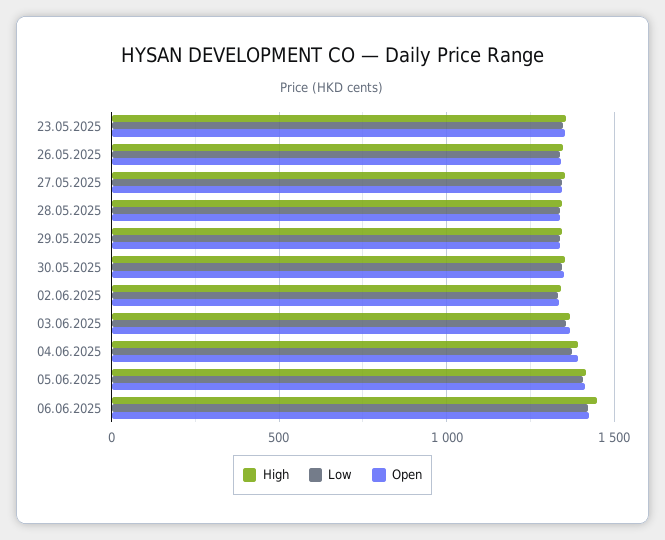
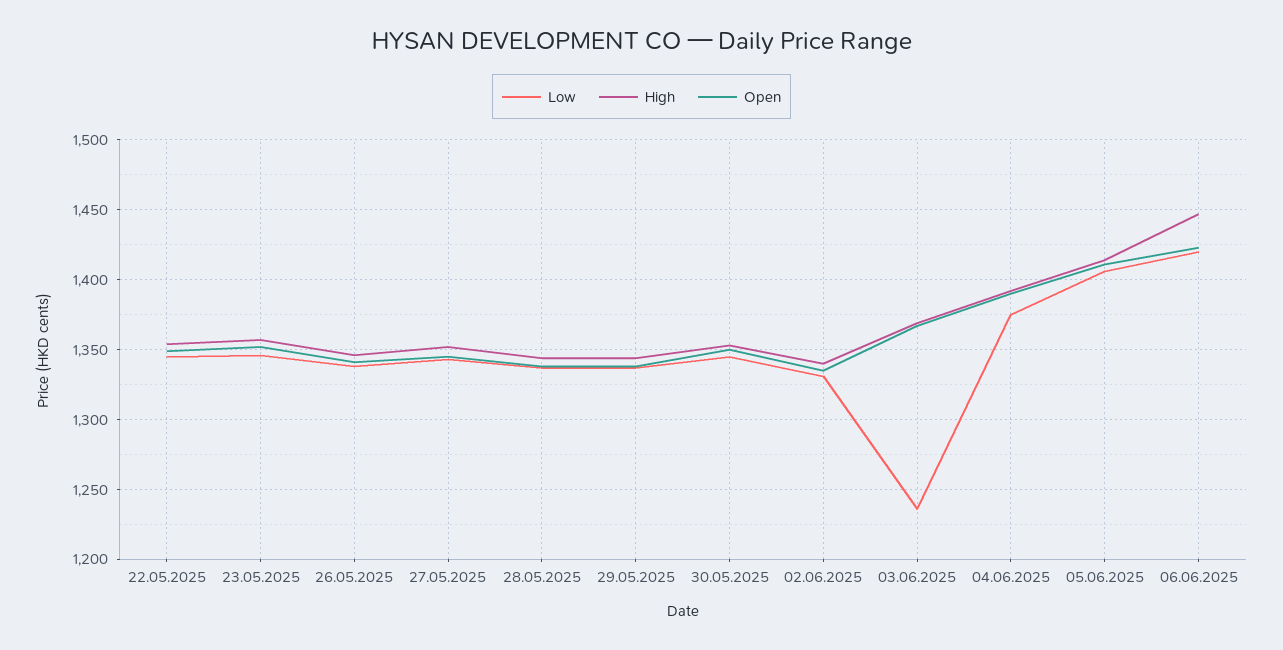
  {
    "High": {
      "23.05.2025": 1355,
      "26.05.2025": 1345,
      "27.05.2025": 1350,
      "28.05.2025": 1345,
      "29.05.2025": 1345,
      "30.05.2025": 1355,
      "02.06.2025": 1340,
      "03.06.2025": 1370,
      "04.06.2025": 1390,
      "05.06.2025": 1415,
-     "06.06.2025": 1445
+     "06.06.2025": 1445,
+     "22.05.2025": 1355
    },
    "Low": {
      "23.05.2025": 1345,
      "26.05.2025": 1340,
      "27.05.2025": 1345,
      "28.05.2025": 1335,
      "29.05.2025": 1335,
      "30.05.2025": 1345,
      "02.06.2025": 1330,
-     "03.06.2025": 1350,
+     "03.06.2025": 1235,
      "04.06.2025": 1375,
      "05.06.2025": 1405,
-     "06.06.2025": 1420
+     "06.06.2025": 1420,
+     "22.05.2025": 1345
    },
    "Open": {
      "23.05.2025": 1350,
      "26.05.2025": 1340,
      "27.05.2025": 1345,
      "28.05.2025": 1340,
      "29.05.2025": 1340,
      "30.05.2025": 1350,
      "02.06.2025": 1335,
      "03.06.2025": 1365,
      "04.06.2025": 1390,
      "05.06.2025": 1410,
-     "06.06.2025": 1425
+     "06.06.2025": 1425,
+     "22.05.2025": 1350
    }
  }

